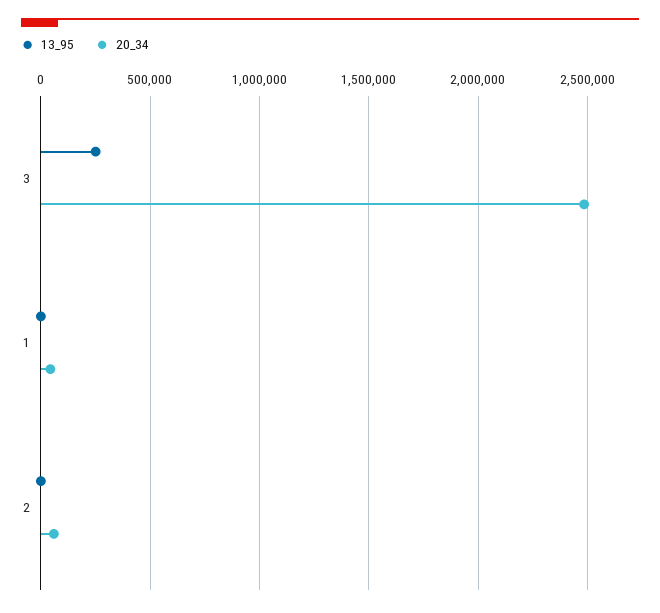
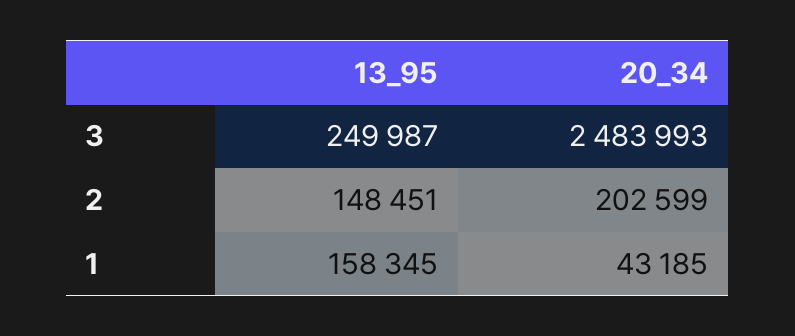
  {
    "13_95": {
      "3": 249987,
-     "1": 0,
+     "1": 158345,
-     "2": 0
+     "2": 148451
    },
    "20_34": {
      "3": 2483993,
      "1": 43185,
-     "2": 50000
+     "2": 202599
    }
  }

